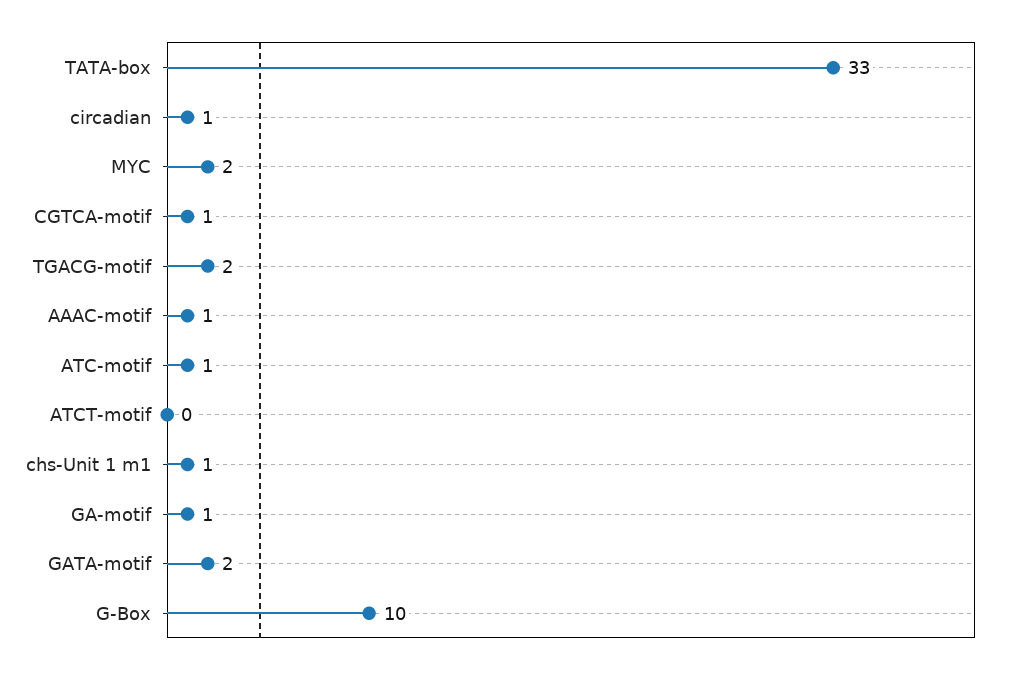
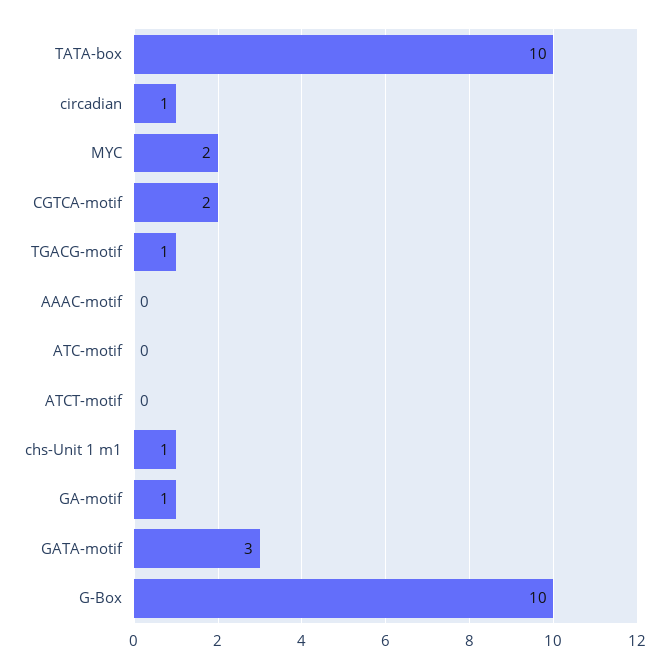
  {
-   "TATA-box": 33,
+   "TATA-box": 10,
    "circadian": 1,
    "MYC": 2,
-   "CGTCA-motif": 1,
+   "CGTCA-motif": 2,
-   "TGACG-motif": 2,
+   "TGACG-motif": 1,
-   "AAAC-motif": 1,
+   "AAAC-motif": 0,
-   "ATC-motif": 1,
+   "ATC-motif": 0,
    "ATCT-motif": 0,
    "chs-Unit 1 m1": 1,
    "GA-motif": 1,
-   "GATA-motif": 2,
+   "GATA-motif": 3,
    "G-Box": 10
  }

